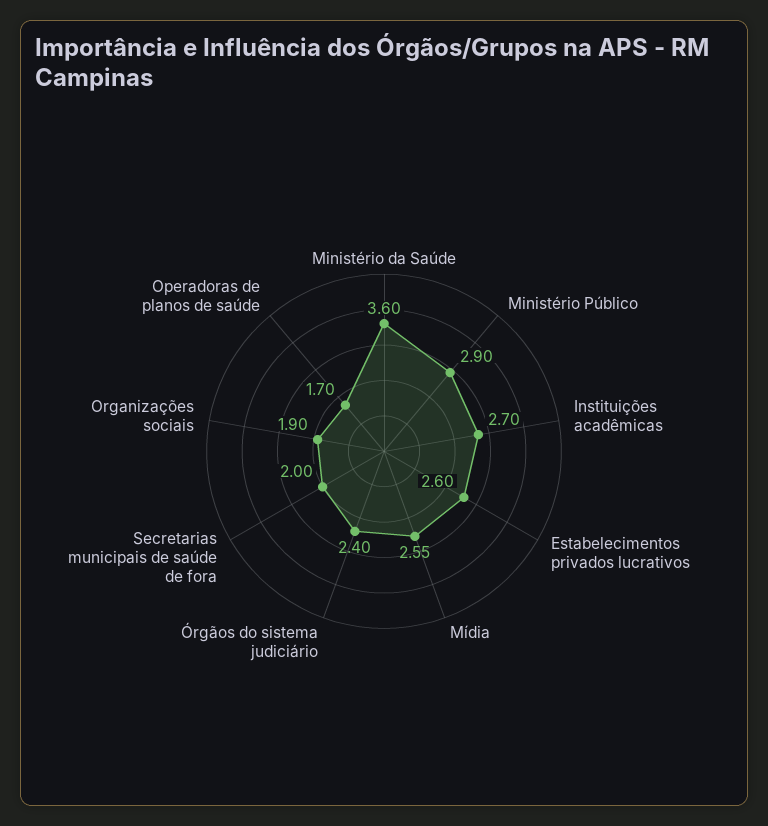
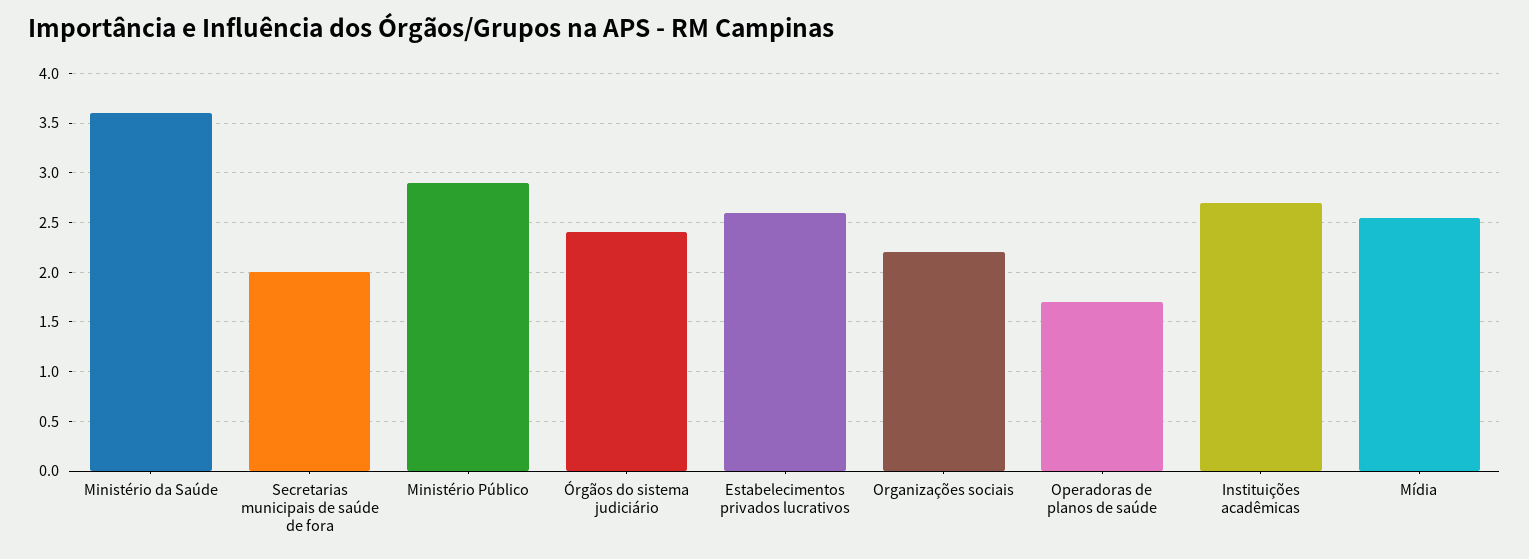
  {
    "Ministério da Saúde": 3.6,
    "Ministério Público": 2.9,
    "Instituições acadêmicas": 2.7,
    "Estabelecimentos privados lucrativos": 2.6,
    "Mídia": 2.55,
    "Órgãos do sistema judiciário": 2.4,
    "Secretarias municipais de saúde de fora": 2,
-   "Organizações sociais": 1.9,
+   "Organizações sociais": 2.2,
    "Operadoras de planos de saúde": 1.7
  }

